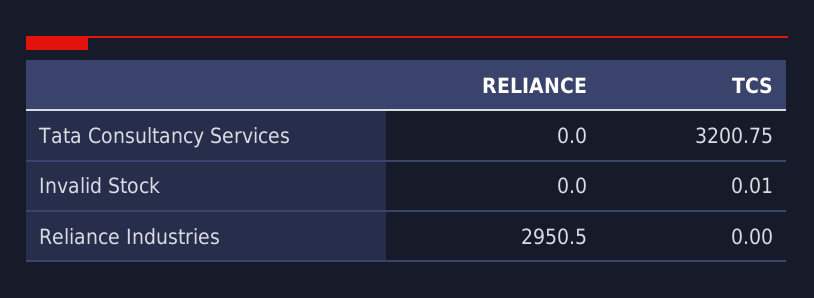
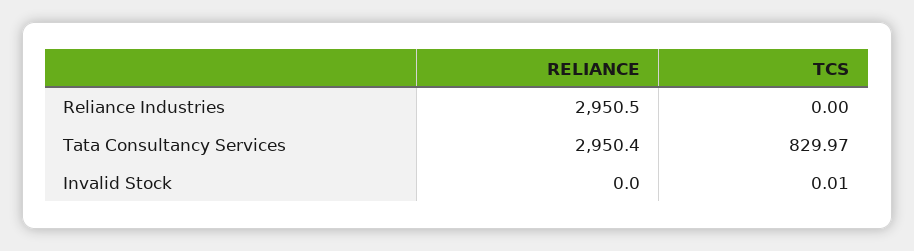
  {
    "RELIANCE": {
-     "Tata Consultancy Services": 0,
+     "Tata Consultancy Services": 2950.4,
      "Invalid Stock": 0,
      "Reliance Industries": 2950.5
    },
    "TCS": {
-     "Tata Consultancy Services": 3200.75,
+     "Tata Consultancy Services": 829.97,
      "Invalid Stock": 0.01,
      "Reliance Industries": 0
    }
  }

